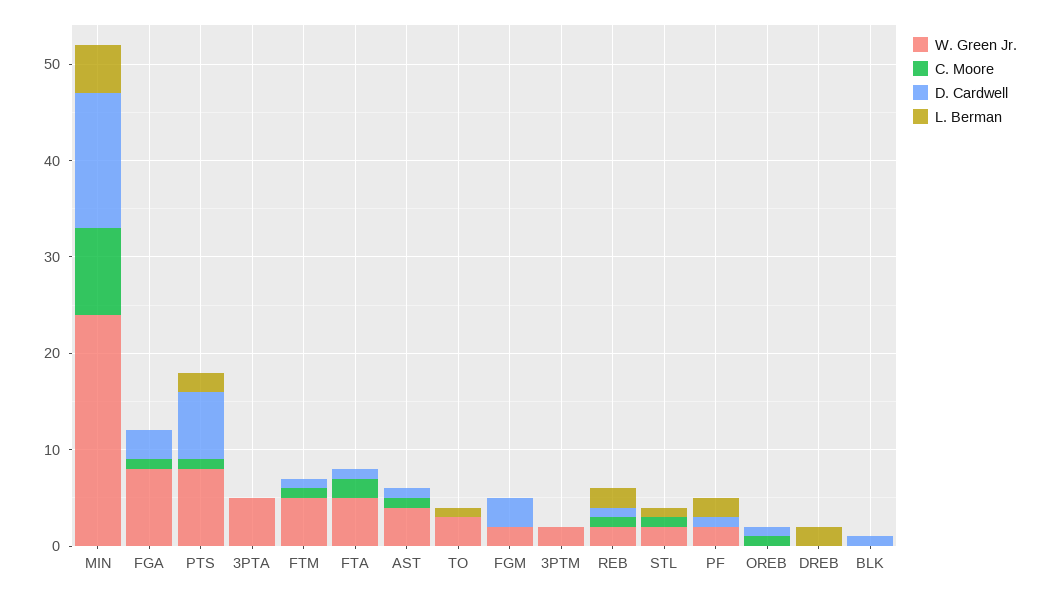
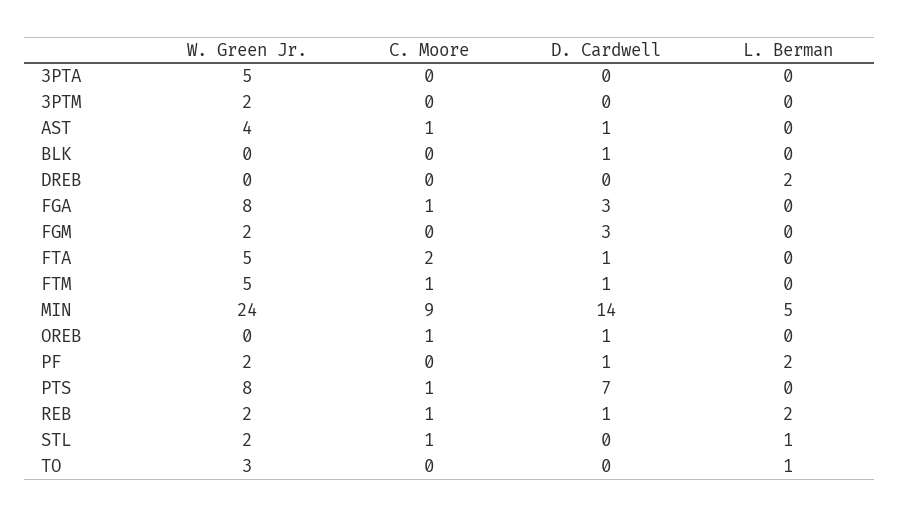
  {
    "W. Green Jr.": {
      "MIN": 24,
      "FGA": 8,
      "PTS": 8,
      "3PTA": 5,
      "FTM": 5,
      "FTA": 5,
      "AST": 4,
      "TO": 3,
      "FGM": 2,
      "3PTM": 2,
      "REB": 2,
      "STL": 2,
      "PF": 2,
      "OREB": 0,
      "DREB": 0,
      "BLK": 0
    },
    "C. Moore": {
      "MIN": 9,
      "FGA": 1,
      "PTS": 1,
      "3PTA": 0,
      "FTM": 1,
      "FTA": 2,
      "AST": 1,
      "TO": 0,
      "FGM": 0,
      "3PTM": 0,
      "REB": 1,
      "STL": 1,
      "PF": 0,
      "OREB": 1,
      "DREB": 0,
      "BLK": 0
    },
    "D. Cardwell": {
      "MIN": 14,
      "FGA": 3,
      "PTS": 7,
      "3PTA": 0,
      "FTM": 1,
      "FTA": 1,
      "AST": 1,
      "TO": 0,
      "FGM": 3,
      "3PTM": 0,
      "REB": 1,
      "STL": 0,
      "PF": 1,
      "OREB": 1,
      "DREB": 0,
      "BLK": 1
    },
    "L. Berman": {
      "MIN": 5,
      "FGA": 0,
-     "PTS": 2,
+     "PTS": 0,
      "3PTA": 0,
      "FTM": 0,
      "FTA": 0,
      "AST": 0,
      "TO": 1,
      "FGM": 0,
      "3PTM": 0,
      "REB": 2,
      "STL": 1,
      "PF": 2,
      "OREB": 0,
      "DREB": 2,
      "BLK": 0
    }
  }

